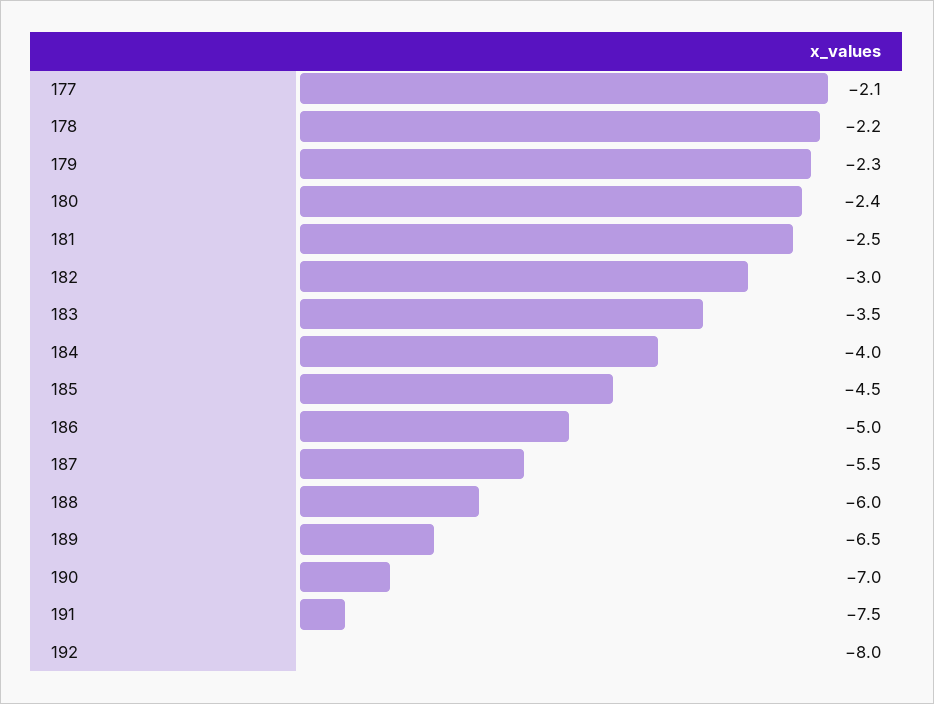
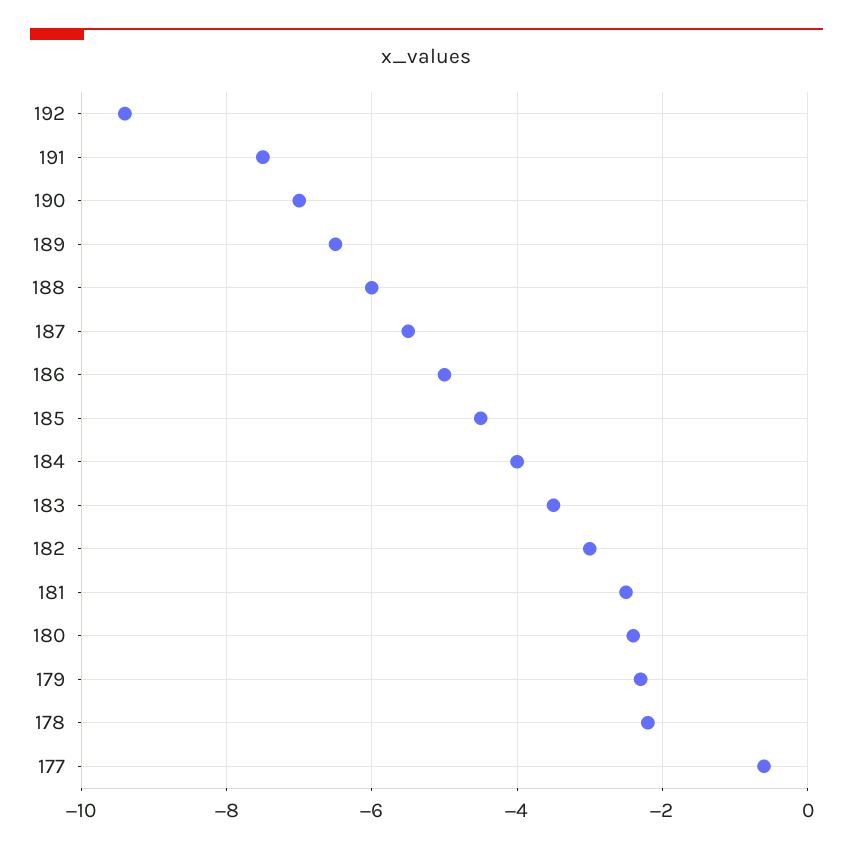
  {
-   "177": -2.1,
+   "177": -0.5,
    "178": -2.2,
    "179": -2.3,
    "180": -2.4,
    "181": -2.5,
    "182": -3,
    "183": -3.5,
    "184": -4,
    "185": -4.5,
    "186": -5,
    "187": -5.5,
    "188": -6,
    "189": -6.5,
    "190": -7,
    "191": -7.5,
-   "192": -8
+   "192": -9.5
  }

